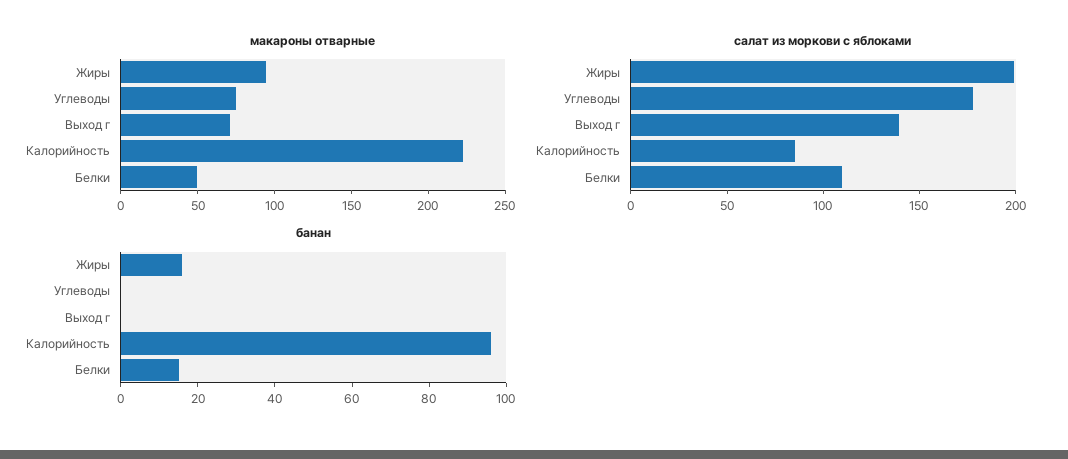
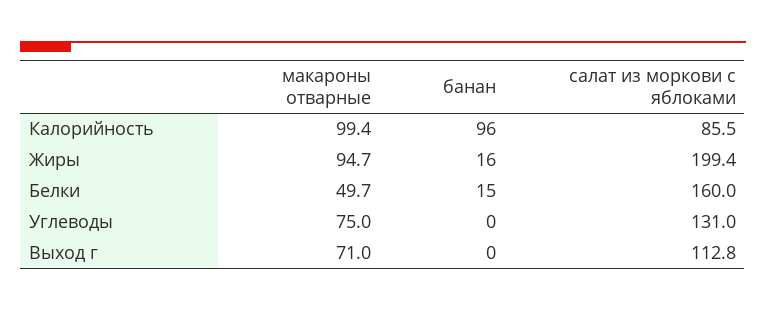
  {
    "макароны отварные": {
      "Жиры": 94.7,
      "Углеводы": 75,
      "Выход г": 71,
-     "Калорийность": 220,
+     "Калорийность": 99.4,
      "Белки": 49.7
    },
    "салат из моркови с яблоками": {
      "Жиры": 199.4,
-     "Углеводы": 180,
+     "Углеводы": 131,
-     "Выход г": 140,
+     "Выход г": 112.8,
      "Калорийность": 85.5,
-     "Белки": 110
+     "Белки": 160
    },
    "банан": {
      "Жиры": 16,
      "Углеводы": 0,
      "Выход г": 0,
      "Калорийность": 96,
      "Белки": 15
    }
  }

